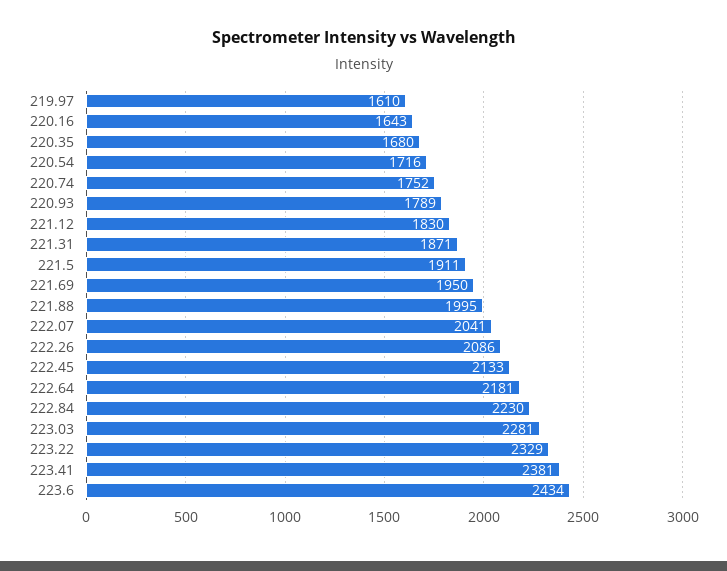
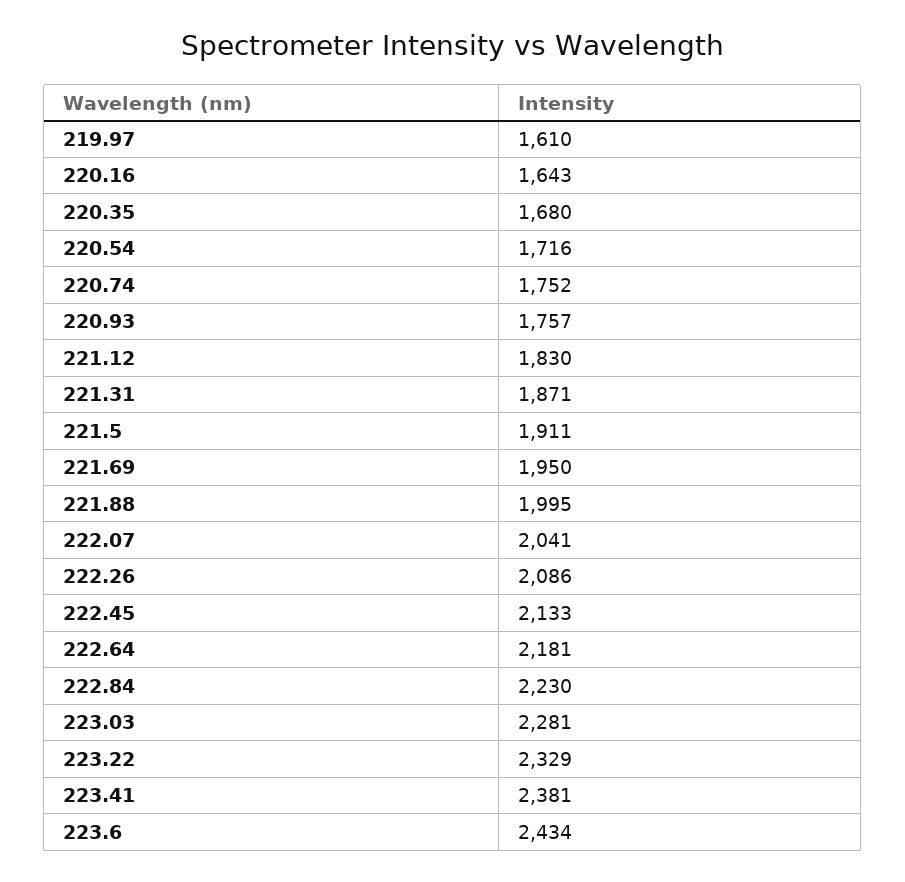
  {
    "219.97": 1610,
    "220.16": 1643,
    "220.35": 1680,
    "220.54": 1716,
    "220.74": 1752,
-   "220.93": 1789,
+   "220.93": 1757,
    "221.12": 1830,
    "221.31": 1871,
    "221.5": 1911,
    "221.69": 1950,
    "221.88": 1995,
    "222.07": 2041,
    "222.26": 2086,
    "222.45": 2133,
    "222.64": 2181,
    "222.84": 2230,
    "223.03": 2281,
    "223.22": 2329,
    "223.41": 2381,
    "223.6": 2434
  }

